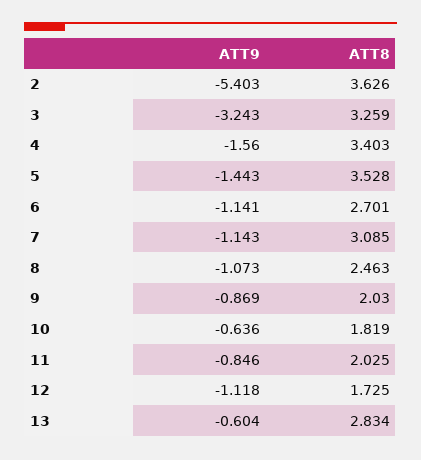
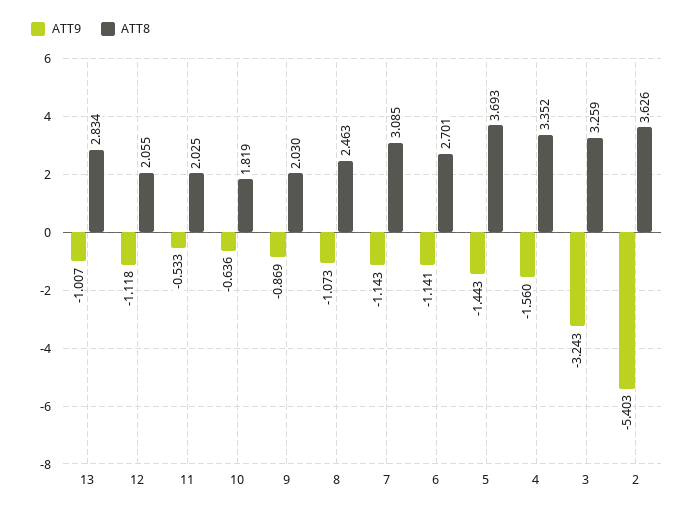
  {
    "ATT9": {
      "2": -5.403,
      "3": -3.243,
      "4": -1.56,
      "5": -1.443,
      "6": -1.141,
      "7": -1.143,
      "8": -1.073,
      "9": -0.869,
      "10": -0.636,
-     "11": -0.846,
+     "11": -0.533,
      "12": -1.118,
-     "13": -0.604
+     "13": -1.007
    },
    "ATT8": {
      "2": 3.626,
      "3": 3.259,
-     "4": 3.403,
+     "4": 3.352,
-     "5": 3.528,
+     "5": 3.693,
      "6": 2.701,
      "7": 3.085,
      "8": 2.463,
      "9": 2.03,
      "10": 1.819,
      "11": 2.025,
-     "12": 1.725,
+     "12": 2.055,
      "13": 2.834
    }
  }

